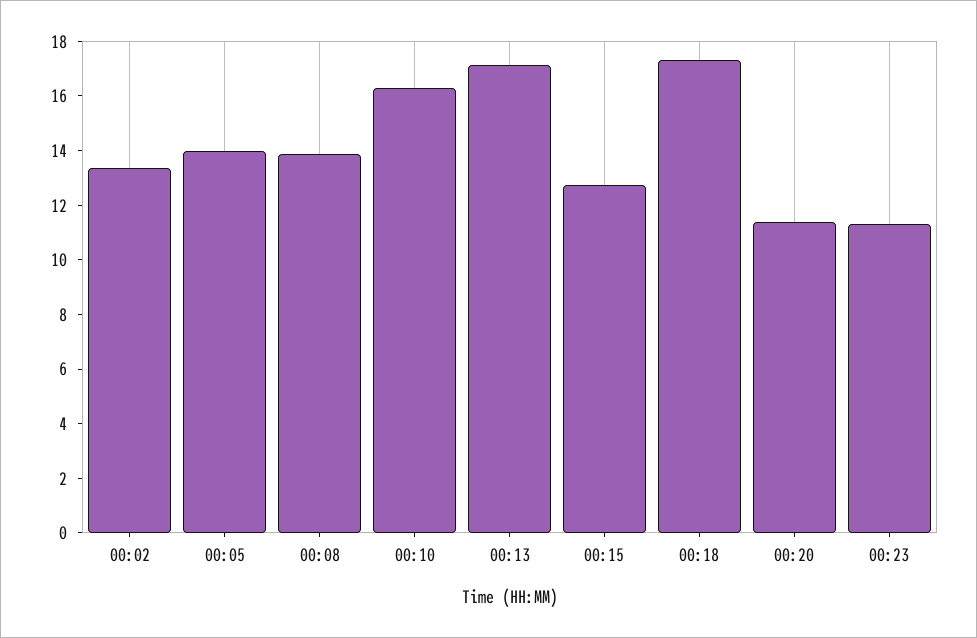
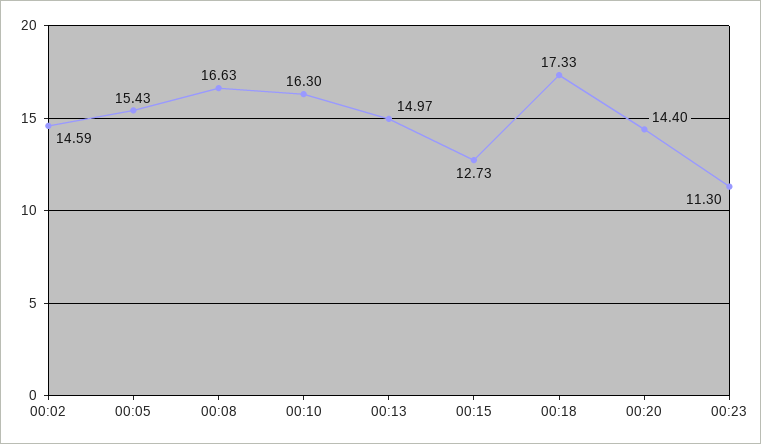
  {
-   "00:02": 13.5,
+   "00:02": 14.59,
-   "00:05": 14,
+   "00:05": 15.43,
-   "00:08": 14,
+   "00:08": 16.63,
    "00:10": 16.3,
-   "00:13": 17,
+   "00:13": 14.97,
    "00:15": 12.73,
    "00:18": 17.33,
-   "00:20": 11.5,
+   "00:20": 14.4,
    "00:23": 11.3
  }

